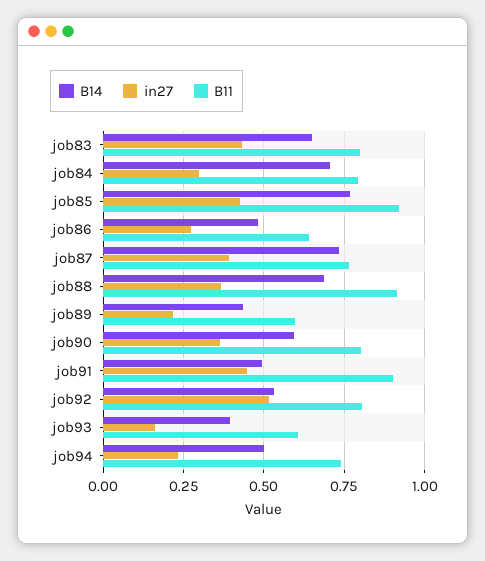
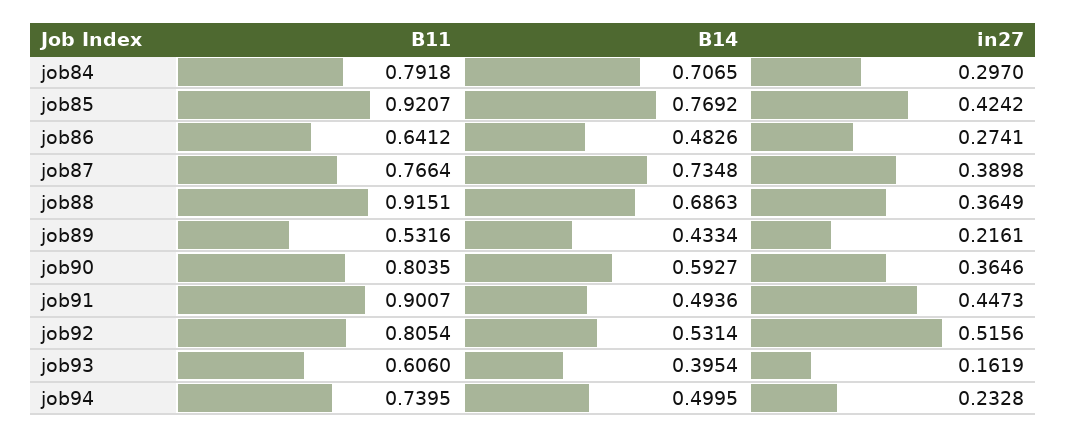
  {
    "B14": {
-     "job83": 0.65,
      "job84": 0.7065,
      "job85": 0.7692,
      "job86": 0.4826,
      "job87": 0.7348,
      "job88": 0.6863,
      "job89": 0.4334,
      "job90": 0.5927,
      "job91": 0.4936,
      "job92": 0.5314,
      "job93": 0.3954,
      "job94": 0.4995
    },
    "in27": {
-     "job83": 0.425,
      "job84": 0.297,
      "job85": 0.4242,
      "job86": 0.2741,
      "job87": 0.3898,
      "job88": 0.3649,
      "job89": 0.2161,
      "job90": 0.3646,
      "job91": 0.4473,
      "job92": 0.5156,
      "job93": 0.1619,
      "job94": 0.2328
    },
    "B11": {
-     "job83": 0.8,
      "job84": 0.7918,
      "job85": 0.9207,
      "job86": 0.6412,
      "job87": 0.7664,
      "job88": 0.9151,
-     "job89": 0.6,
+     "job89": 0.5316,
      "job90": 0.8035,
      "job91": 0.9007,
      "job92": 0.8054,
      "job93": 0.606,
      "job94": 0.7395
    }
  }

